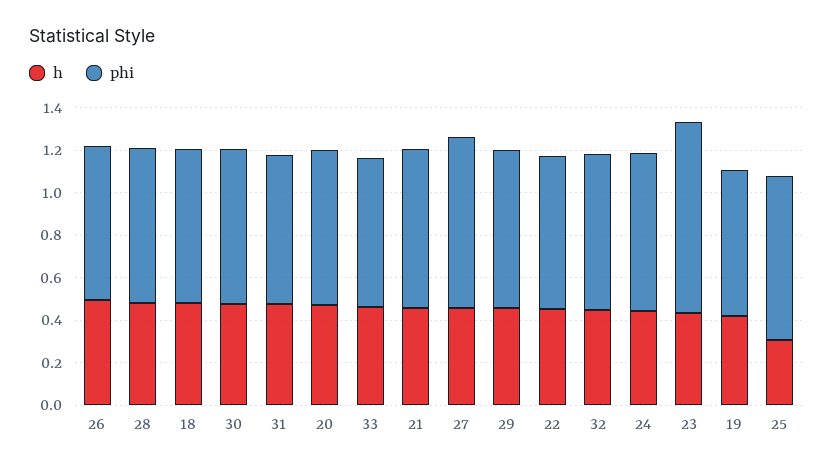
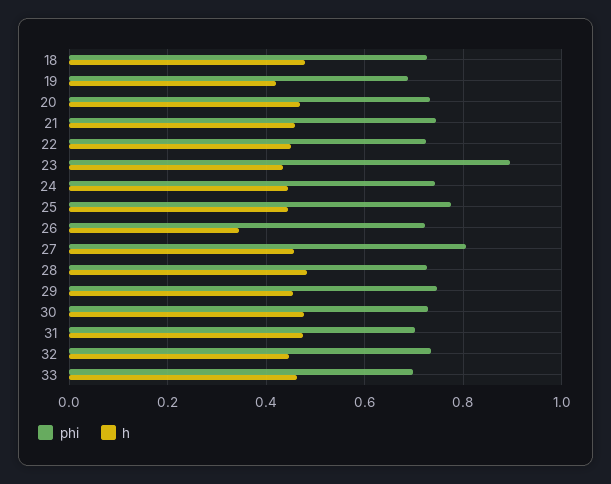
  {
    "h": {
-     "26": 0.5,
+     "26": 0.34,
      "28": 0.48,
      "18": 0.48,
      "30": 0.48,
      "31": 0.48,
      "20": 0.46,
      "33": 0.46,
      "21": 0.46,
      "27": 0.46,
      "29": 0.46,
      "22": 0.44,
      "32": 0.44,
      "24": 0.44,
      "23": 0.44,
      "19": 0.42,
-     "25": 0.3
+     "25": 0.44
    },
    "phi": {
      "26": 0.72,
      "28": 0.72,
      "18": 0.72,
      "30": 0.72,
      "31": 0.7,
      "20": 0.74,
      "33": 0.7,
      "21": 0.74,
      "27": 0.8,
      "29": 0.74,
      "22": 0.72,
      "32": 0.74,
      "24": 0.74,
      "23": 0.9,
      "19": 0.68,
      "25": 0.78
    }
  }

